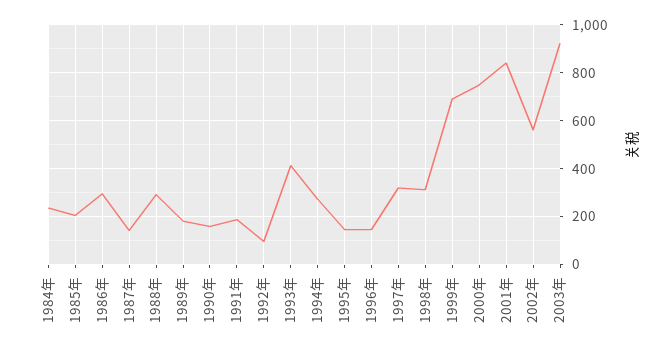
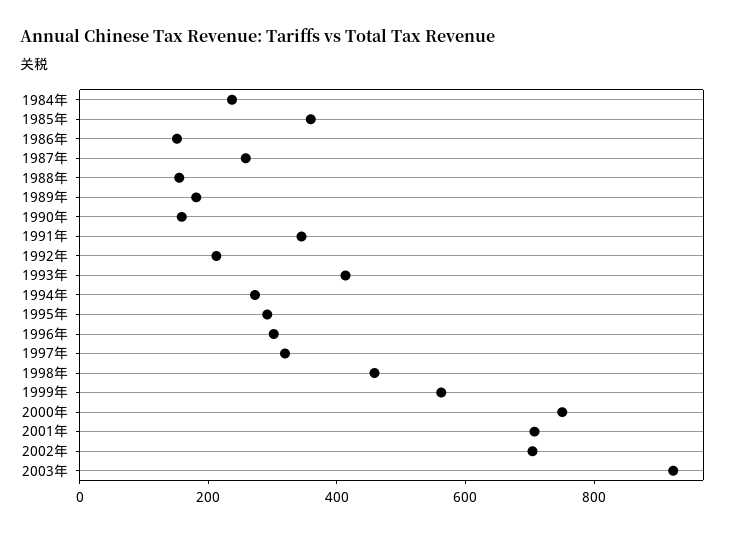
  {
    "1984年": 250,
-   "1985年": 200,
+   "1985年": 350,
-   "1986年": 300,
+   "1986年": 150,
-   "1987年": 150,
+   "1987年": 250,
-   "1988年": 300,
+   "1988年": 150,
    "1989年": 200,
    "1990年": 150,
-   "1991年": 200,
+   "1991年": 350,
-   "1992年": 100,
+   "1992年": 200,
    "1993年": 400,
    "1994年": 250,
-   "1995年": 150,
+   "1995年": 300,
-   "1996年": 150,
+   "1996年": 300,
    "1997年": 300,
-   "1998年": 300,
+   "1998年": 450,
-   "1999年": 700,
+   "1999年": 550,
    "2000年": 750,
-   "2001年": 850,
+   "2001年": 700,
-   "2002年": 550,
+   "2002年": 700,
    "2003年": 900
  }

